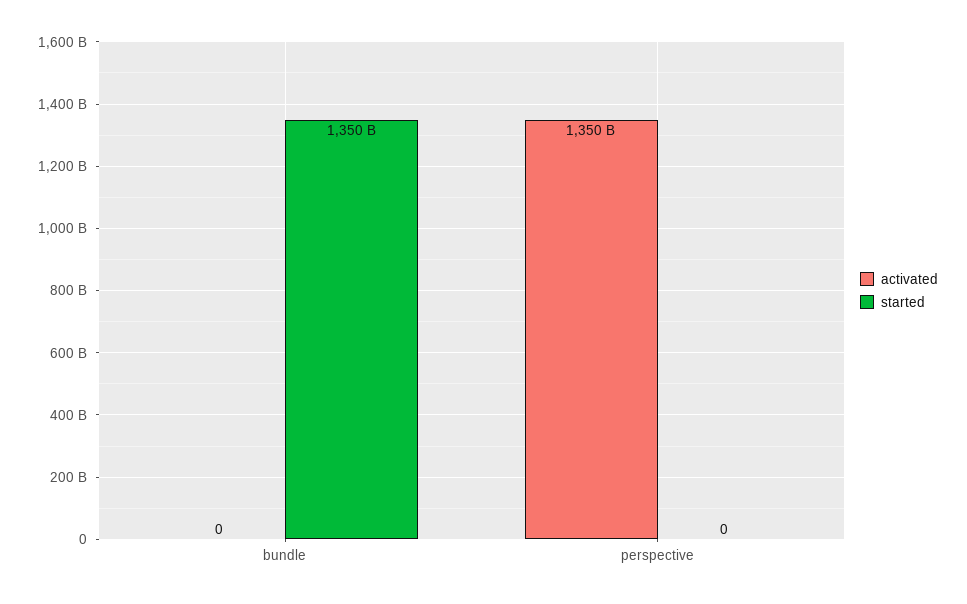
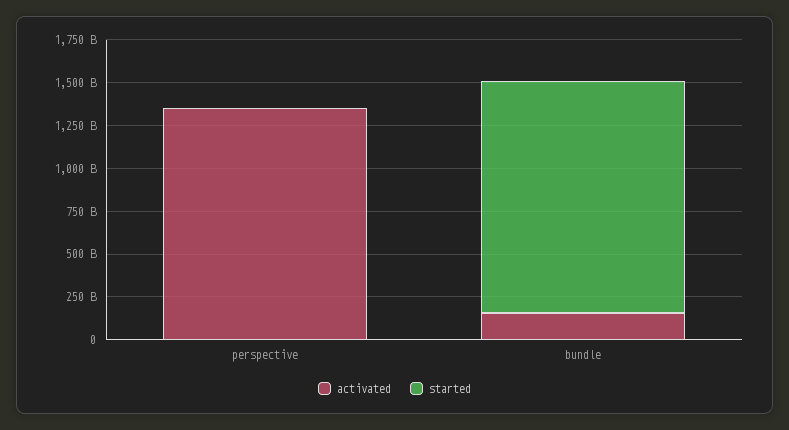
  {
    "activated": {
-     "bundle": 0,
+     "bundle": 150000000000,
      "perspective": 1350000000000
    },
    "started": {
      "bundle": 1350000000000,
      "perspective": 0
    }
  }

